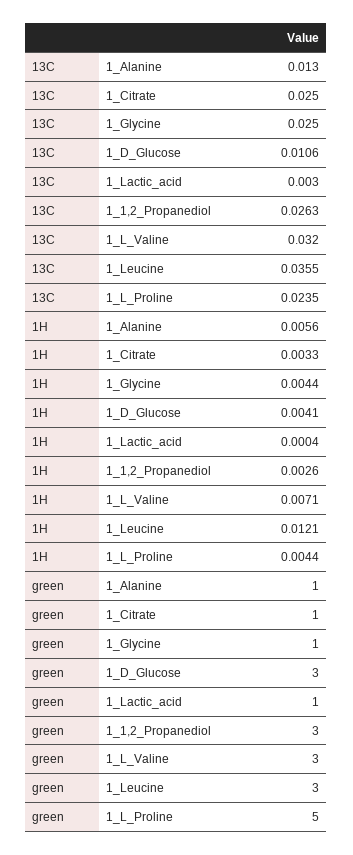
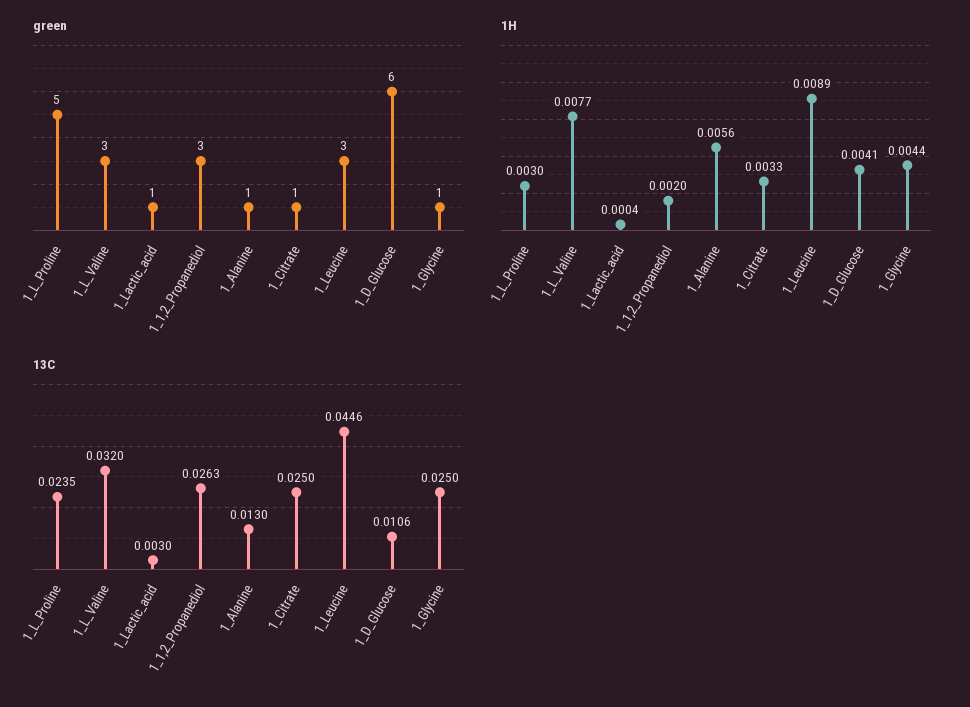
  {
    "13C": {
      "1_Alanine": 0.013,
      "1_Citrate": 0.025,
      "1_Glycine": 0.025,
      "1_D_Glucose": 0.0106,
      "1_Lactic_acid": 0.003,
      "1_1,2_Propanediol": 0.0263,
      "1_L_Valine": 0.032,
-     "1_Leucine": 0.0355,
+     "1_Leucine": 0.0446,
      "1_L_Proline": 0.0235
    },
    "1H": {
      "1_Alanine": 0.0056,
      "1_Citrate": 0.0033,
      "1_Glycine": 0.0044,
      "1_D_Glucose": 0.0041,
      "1_Lactic_acid": 0.0004,
-     "1_1,2_Propanediol": 0.0026,
+     "1_1,2_Propanediol": 0.002,
-     "1_L_Valine": 0.0071,
+     "1_L_Valine": 0.0077,
-     "1_Leucine": 0.0121,
+     "1_Leucine": 0.0089,
-     "1_L_Proline": 0.0044
+     "1_L_Proline": 0.003
    },
    "green": {
      "1_Alanine": 1,
      "1_Citrate": 1,
      "1_Glycine": 1,
-     "1_D_Glucose": 3,
+     "1_D_Glucose": 6,
      "1_Lactic_acid": 1,
      "1_1,2_Propanediol": 3,
      "1_L_Valine": 3,
      "1_Leucine": 3,
      "1_L_Proline": 5
    }
  }

